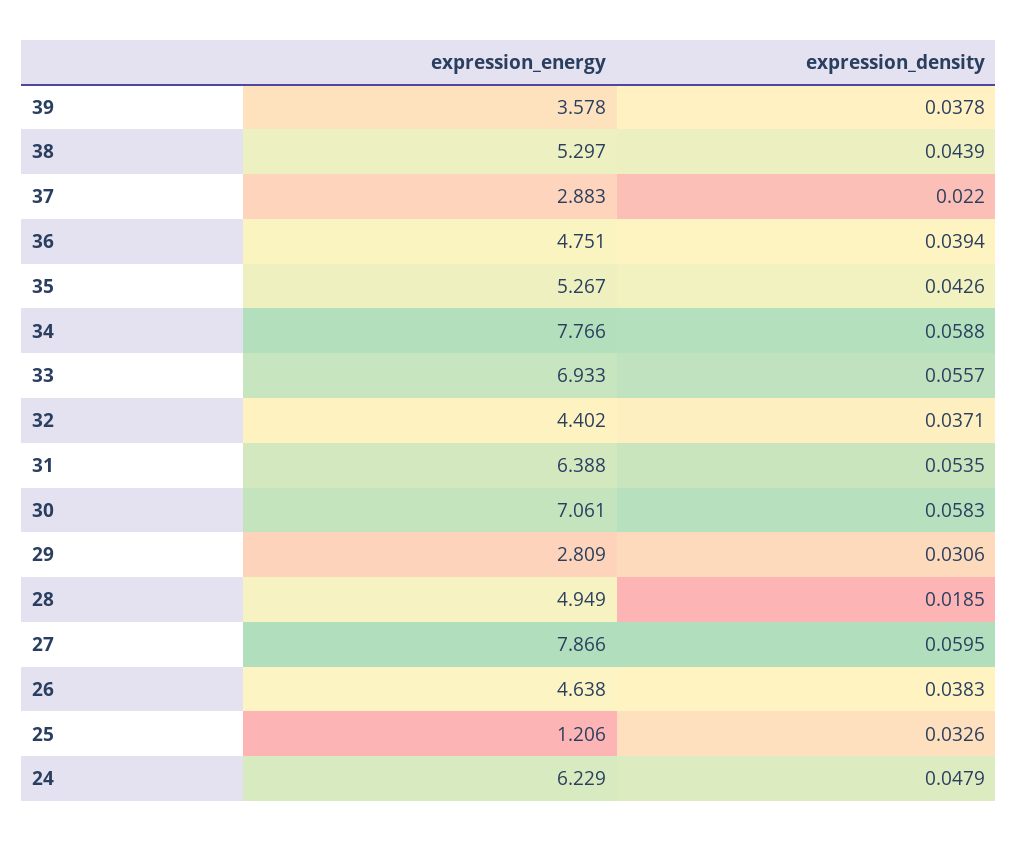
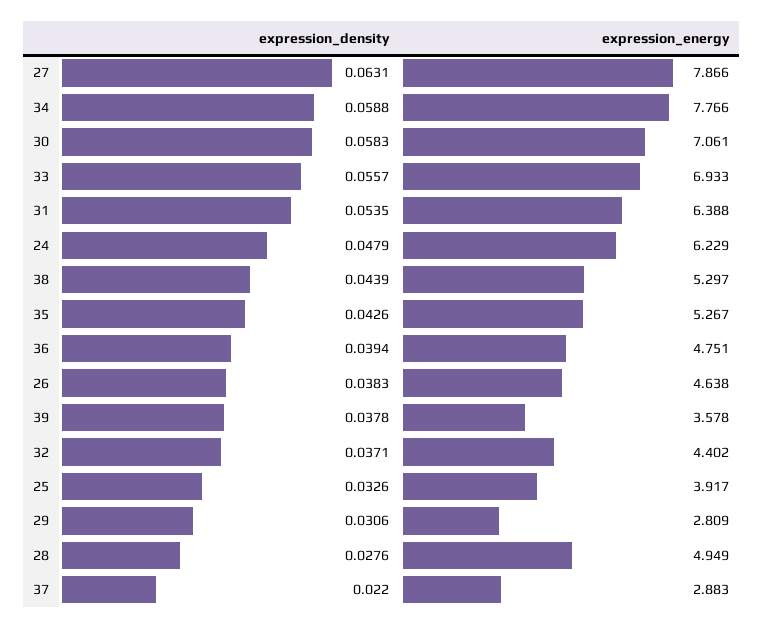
  {
    "expression_energy": {
      "39": 3.578,
      "38": 5.297,
      "37": 2.883,
      "36": 4.751,
      "35": 5.267,
      "34": 7.766,
      "33": 6.933,
      "32": 4.402,
      "31": 6.388,
      "30": 7.061,
      "29": 2.809,
      "28": 4.949,
      "27": 7.866,
      "26": 4.638,
-     "25": 1.206,
+     "25": 3.917,
      "24": 6.229
    },
    "expression_density": {
      "39": 0.0378,
      "38": 0.0439,
      "37": 0.022,
      "36": 0.0394,
      "35": 0.0426,
      "34": 0.0588,
      "33": 0.0557,
      "32": 0.0371,
      "31": 0.0535,
      "30": 0.0583,
      "29": 0.0306,
-     "28": 0.0185,
+     "28": 0.0276,
-     "27": 0.0595,
+     "27": 0.0631,
      "26": 0.0383,
      "25": 0.0326,
      "24": 0.0479
    }
  }

